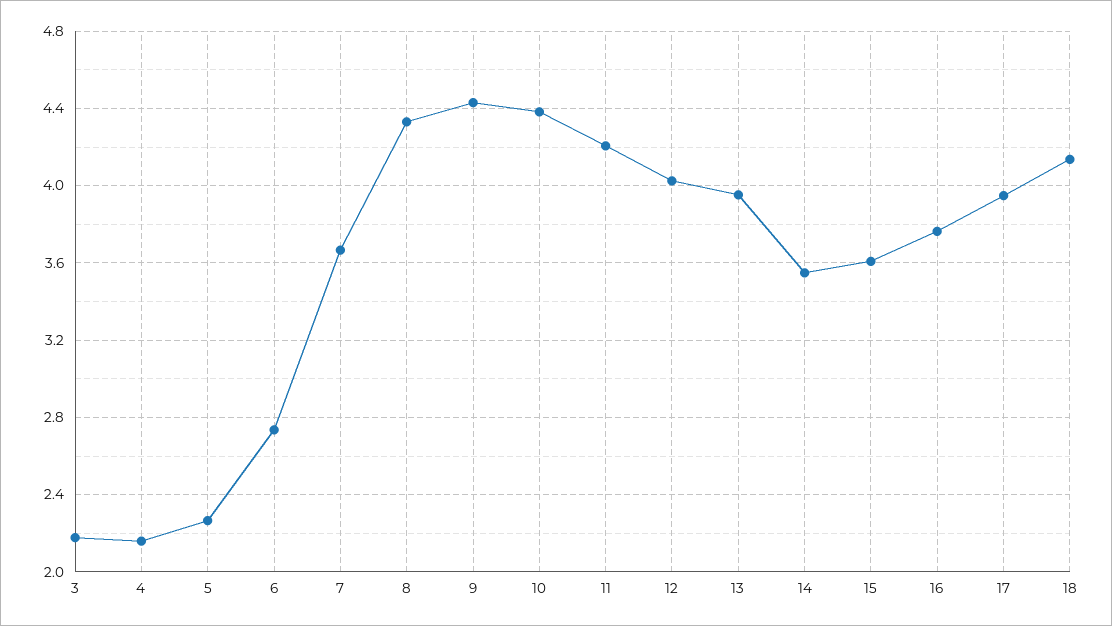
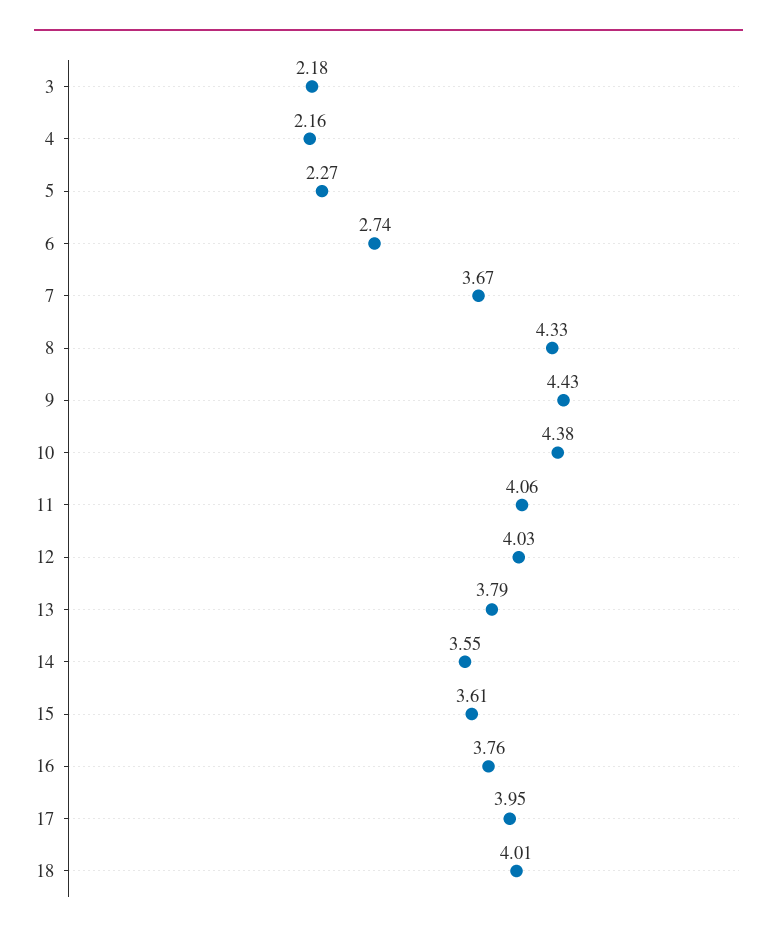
  {
    "3": 2.18,
    "4": 2.16,
    "5": 2.27,
    "6": 2.74,
    "7": 3.67,
    "8": 4.33,
    "9": 4.43,
    "10": 4.38,
-   "11": 4.2,
+   "11": 4.06,
    "12": 4.03,
-   "13": 3.95,
+   "13": 3.79,
    "14": 3.55,
    "15": 3.61,
    "16": 3.76,
    "17": 3.95,
-   "18": 4.15
+   "18": 4.01
  }

